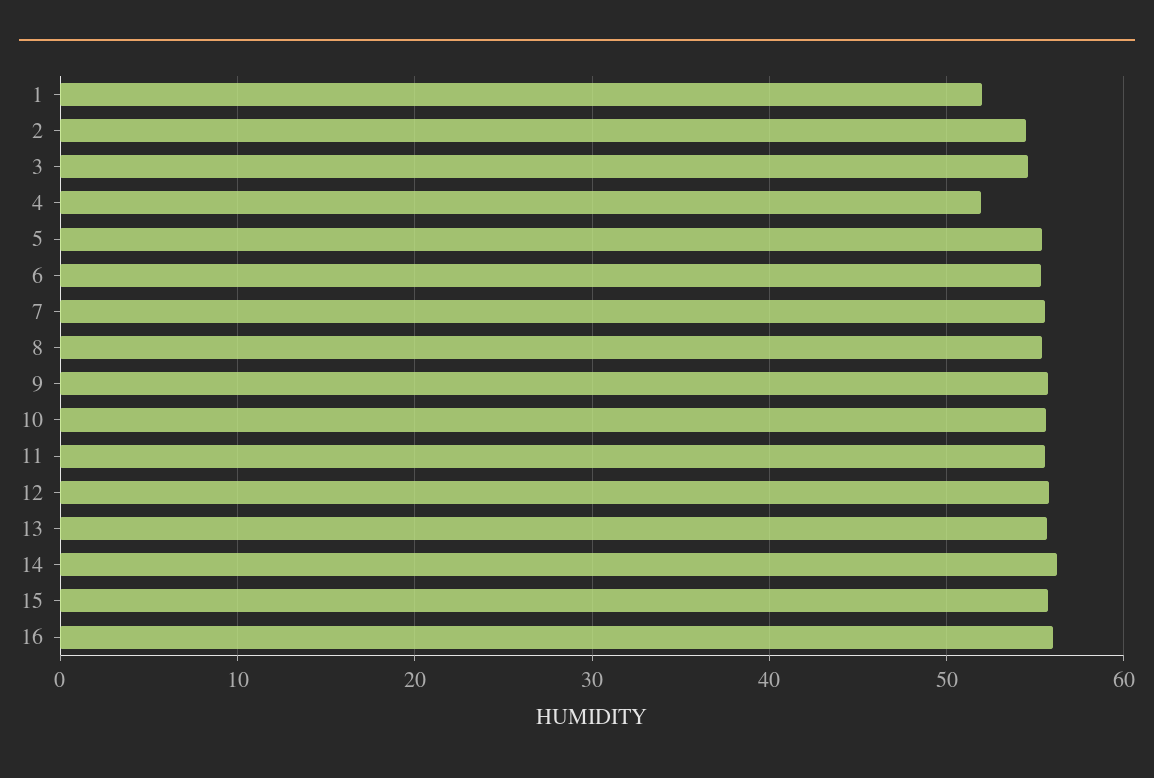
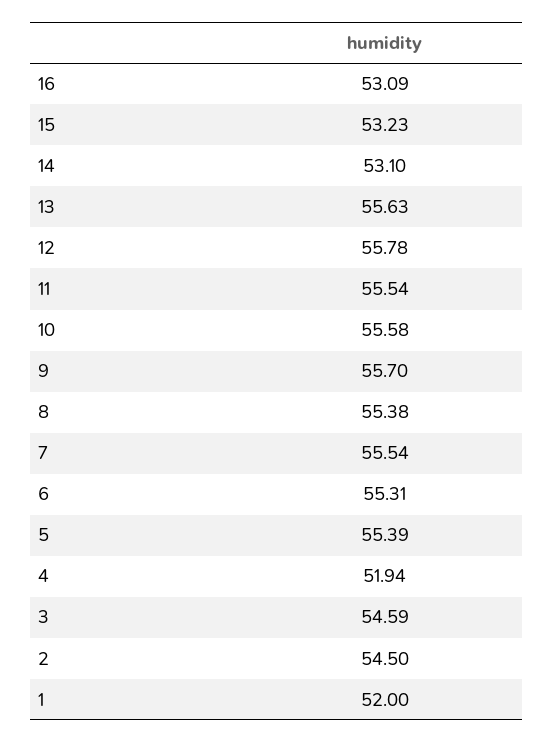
  {
    "1": 52,
    "2": 54.5,
    "3": 54.59,
    "4": 51.94,
    "5": 55.39,
    "6": 55.31,
    "7": 55.54,
    "8": 55.38,
    "9": 55.7,
    "10": 55.58,
    "11": 55.54,
    "12": 55.78,
    "13": 55.63,
-   "14": 56,
+   "14": 53.1,
-   "15": 56,
+   "15": 53.23,
-   "16": 56
+   "16": 53.09
  }

